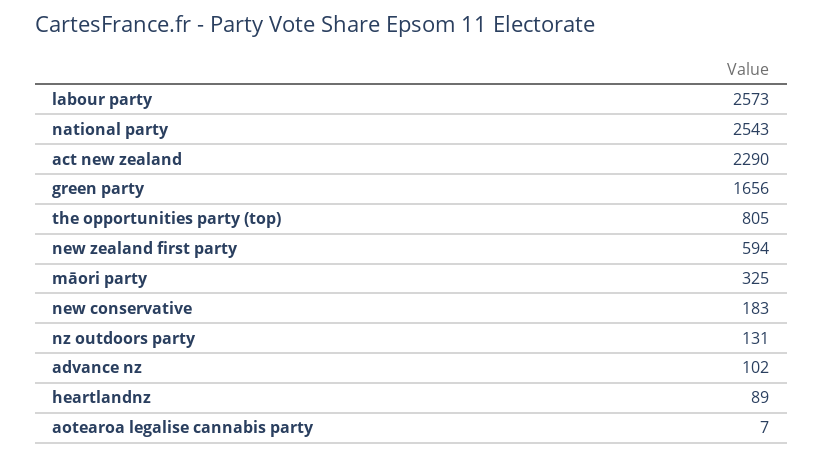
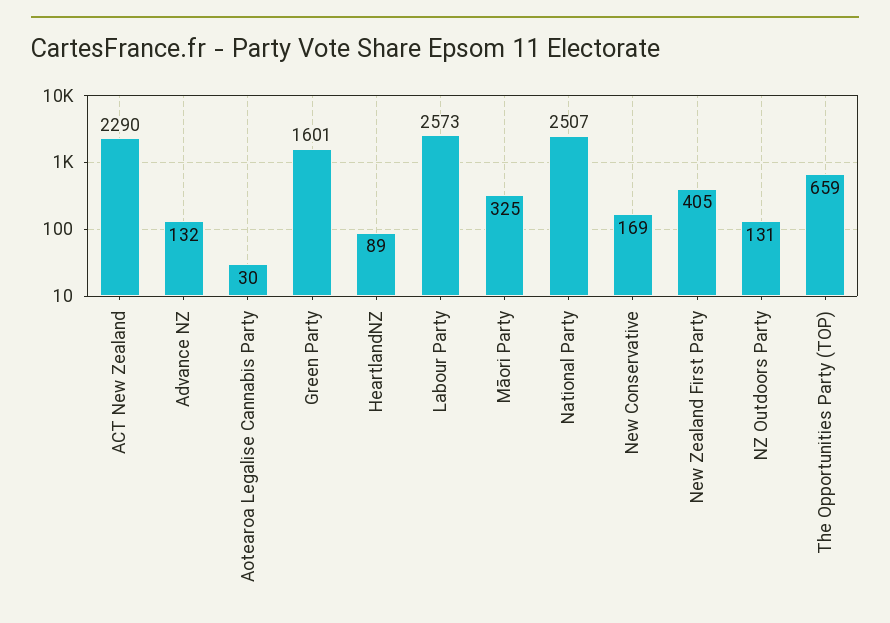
  {
    "labour party": 2573,
-   "national party": 2543,
+   "national party": 2507,
    "act new zealand": 2290,
-   "green party": 1656,
+   "green party": 1601,
-   "the opportunities party (top)": 805,
+   "the opportunities party (top)": 659,
-   "new zealand first party": 594,
+   "new zealand first party": 405,
    "māori party": 325,
-   "new conservative": 183,
+   "new conservative": 169,
    "nz outdoors party": 131,
-   "advance nz": 102,
+   "advance nz": 132,
    "heartlandnz": 89,
-   "aotearoa legalise cannabis party": 7
+   "aotearoa legalise cannabis party": 30
  }

